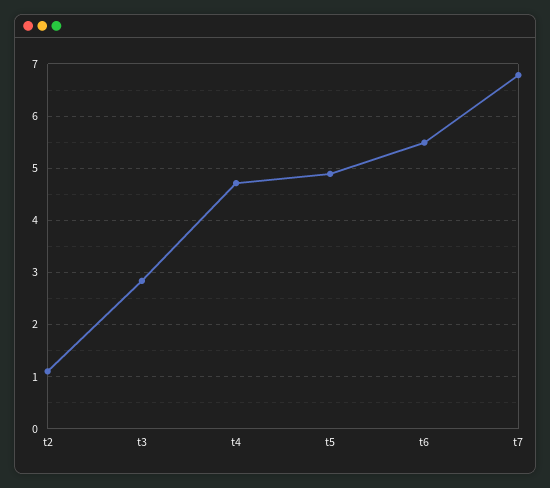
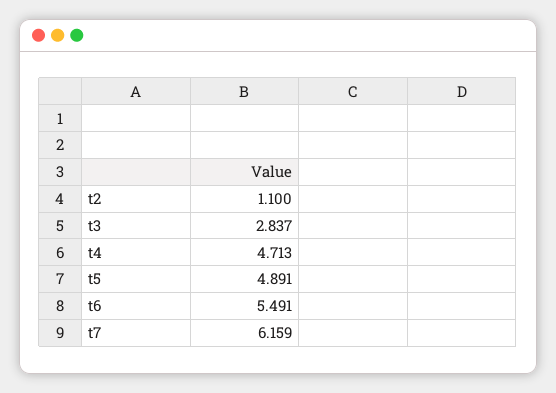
  {
    "t2": 1.1,
    "t3": 2.837,
    "t4": 4.713,
    "t5": 4.891,
    "t6": 5.491,
-   "t7": 6.8
+   "t7": 6.159
  }

